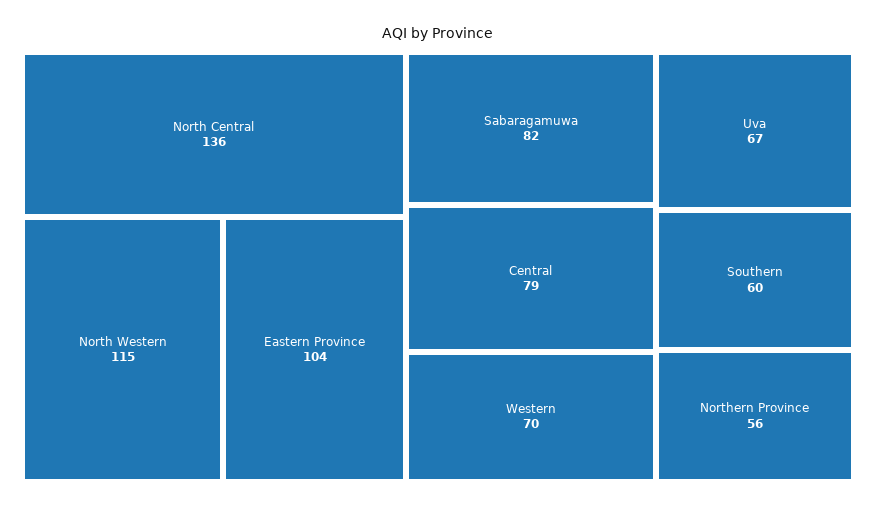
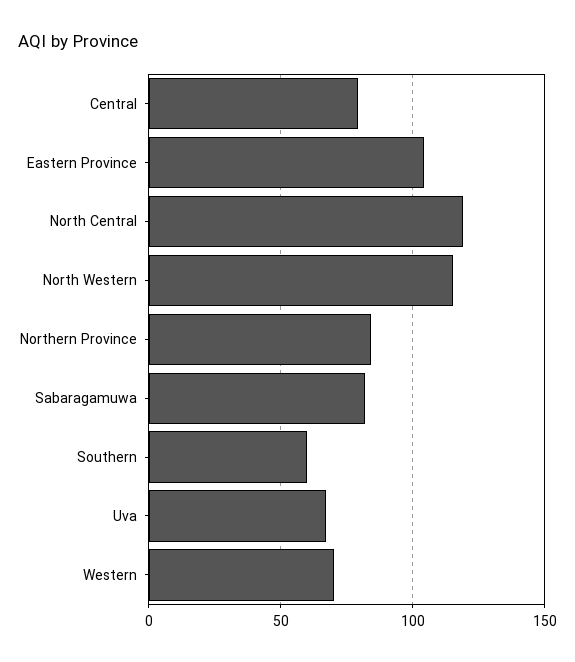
  {
-   "North Central": 136,
+   "North Central": 120,
    "North Western": 115,
    "Eastern Province": 104,
    "Sabaragamuwa": 82,
    "Central": 79,
    "Western": 70,
    "Uva": 67,
    "Southern": 60,
-   "Northern Province": 56
+   "Northern Province": 85
  }

